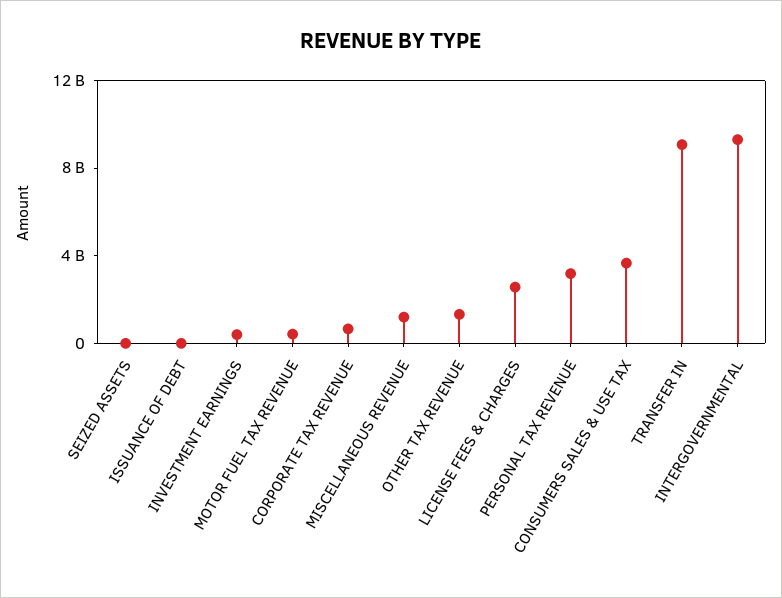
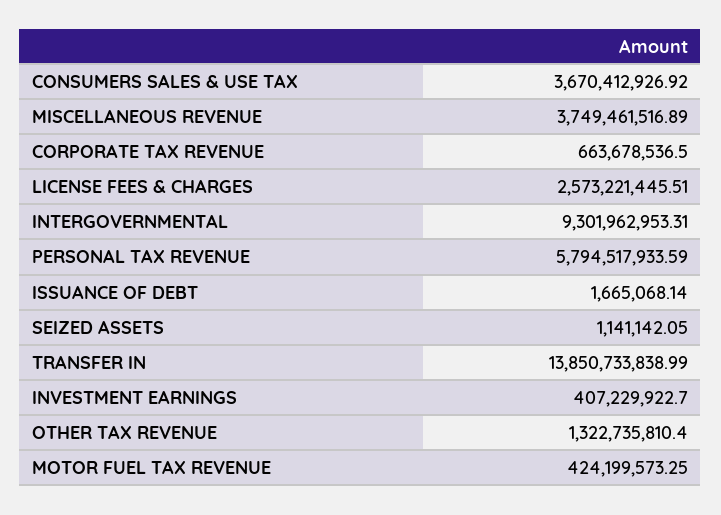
  {
    "SEIZED ASSETS": 1141142.05,
    "ISSUANCE OF DEBT": 1665068.14,
    "INVESTMENT EARNINGS": 407229922.7,
    "MOTOR FUEL TAX REVENUE": 424199573.25,
    "CORPORATE TAX REVENUE": 663678536.5,
-   "MISCELLANEOUS REVENUE": 1000000000,
+   "MISCELLANEOUS REVENUE": 3749461516.89,
    "OTHER TAX REVENUE": 1322735810.4,
    "LICENSE FEES & CHARGES": 2573221445.51,
-   "PERSONAL TAX REVENUE": 3000000000,
+   "PERSONAL TAX REVENUE": 5794517933.59,
    "CONSUMERS SALES & USE TAX": 3670412926.92,
-   "TRANSFER IN": 9000000000,
+   "TRANSFER IN": 13850733838.99,
    "INTERGOVERNMENTAL": 9301962953.31
  }

